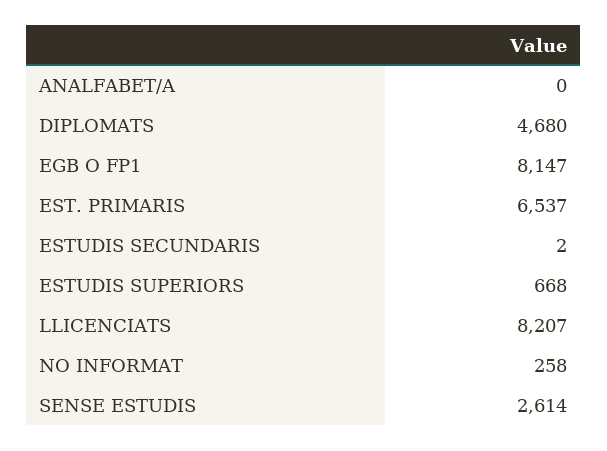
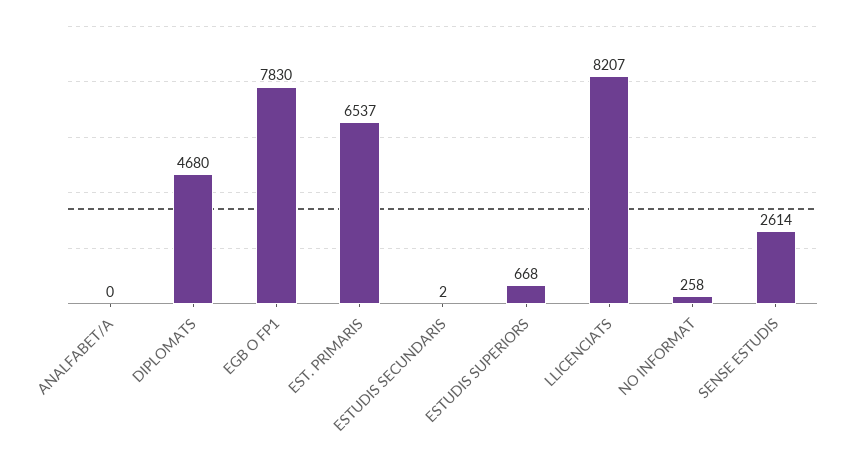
  {
    "ANALFABET/A": 0,
    "DIPLOMATS": 4680,
-   "EGB O FP1": 8147,
+   "EGB O FP1": 7830,
    "EST. PRIMARIS": 6537,
    "ESTUDIS SECUNDARIS": 2,
    "ESTUDIS SUPERIORS": 668,
    "LLICENCIATS": 8207,
    "NO INFORMAT": 258,
    "SENSE ESTUDIS": 2614
  }

